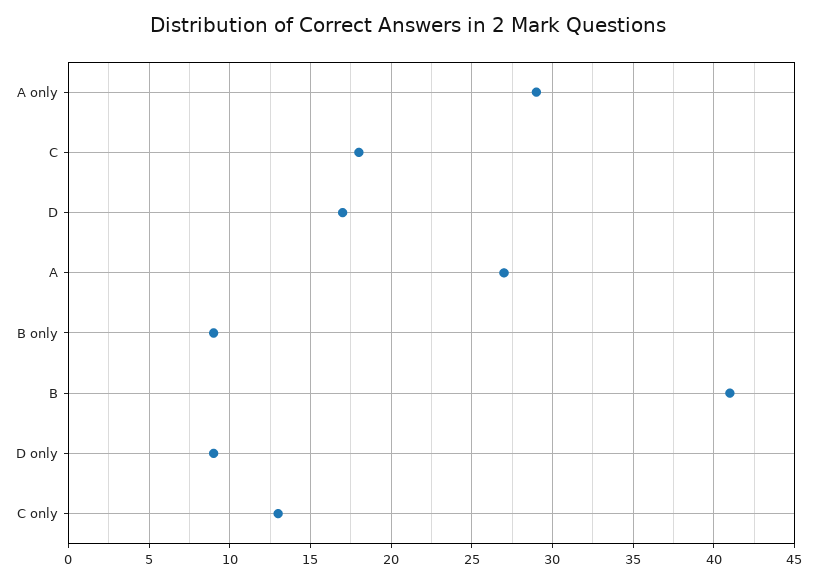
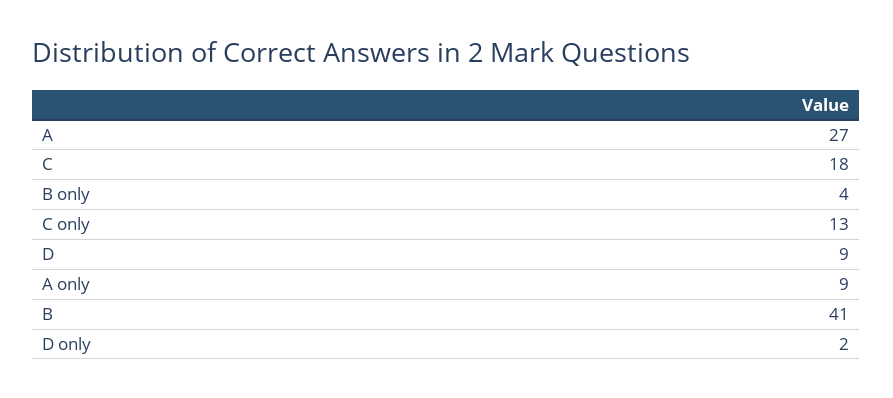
  {
-   "A only": 29,
+   "A only": 9,
    "C": 18,
-   "D": 17,
+   "D": 9,
    "A": 27,
-   "B only": 9,
+   "B only": 4,
    "B": 41,
-   "D only": 9,
+   "D only": 2,
    "C only": 13
  }

